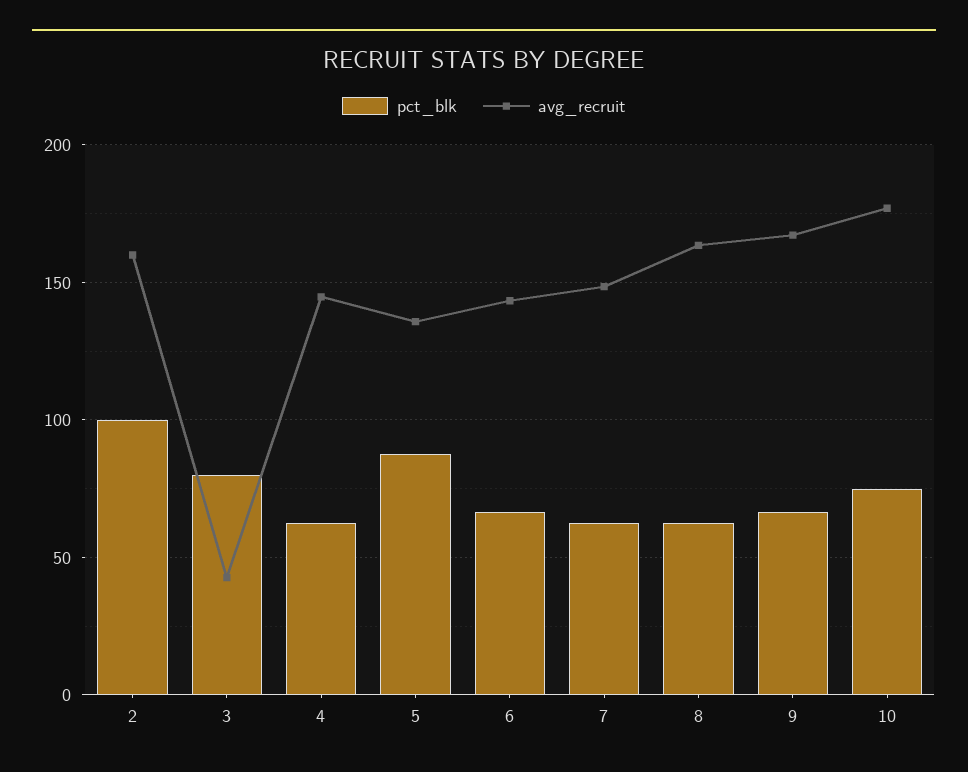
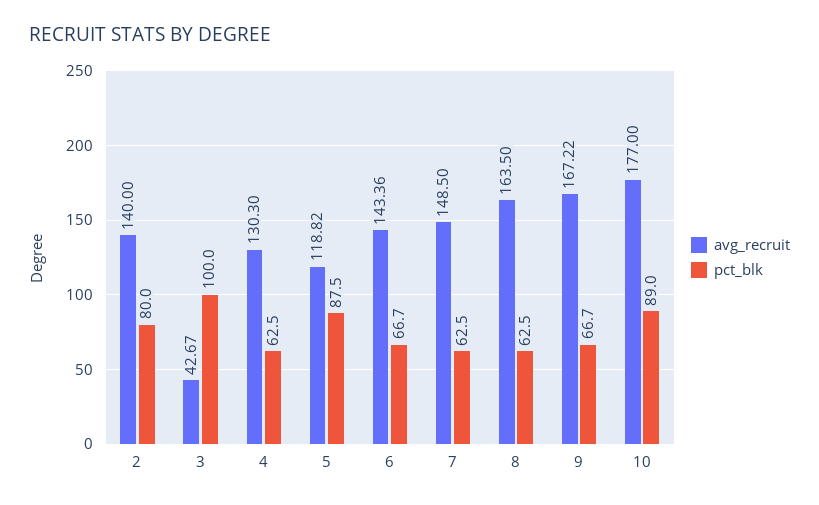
  {
    "pct_blk": {
-     "2": 100,
+     "2": 80,
-     "3": 80,
+     "3": 100,
      "4": 62.5,
      "5": 87.5,
      "6": 66.7,
      "7": 62.5,
      "8": 62.5,
      "9": 66.7,
-     "10": 75
+     "10": 89
    },
    "avg_recruit": {
-     "2": 160,
+     "2": 140,
      "3": 42.67,
-     "4": 145,
+     "4": 130.3,
-     "5": 135,
+     "5": 118.82,
      "6": 143.36,
      "7": 148.5,
      "8": 163.5,
      "9": 167.22,
      "10": 177
    }
  }

